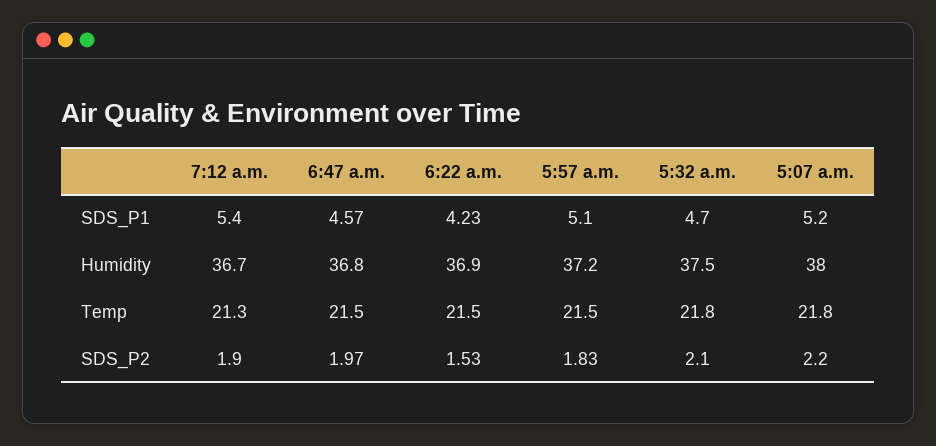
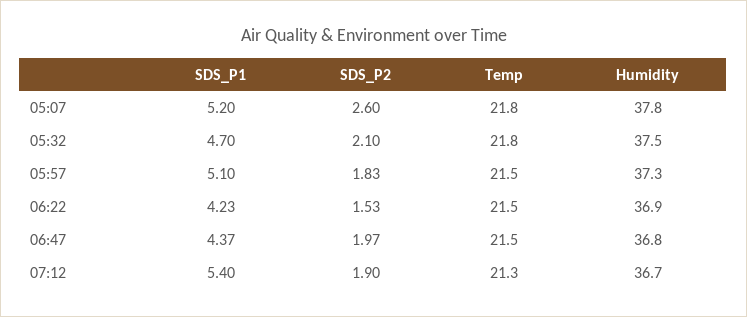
  {
    "7:12 a.m.": {
      "SDS_P1": 5.4,
      "Humidity": 36.7,
      "Temp": 21.3,
      "SDS_P2": 1.9
    },
    "6:47 a.m.": {
-     "SDS_P1": 4.57,
+     "SDS_P1": 4.37,
      "Humidity": 36.8,
      "Temp": 21.5,
      "SDS_P2": 1.97
    },
    "6:22 a.m.": {
      "SDS_P1": 4.23,
      "Humidity": 36.9,
      "Temp": 21.5,
      "SDS_P2": 1.53
    },
    "5:57 a.m.": {
      "SDS_P1": 5.1,
-     "Humidity": 37.2,
+     "Humidity": 37.3,
      "Temp": 21.5,
      "SDS_P2": 1.83
    },
    "5:32 a.m.": {
      "SDS_P1": 4.7,
      "Humidity": 37.5,
      "Temp": 21.8,
      "SDS_P2": 2.1
    },
    "5:07 a.m.": {
      "SDS_P1": 5.2,
-     "Humidity": 38,
+     "Humidity": 37.8,
      "Temp": 21.8,
-     "SDS_P2": 2.2
+     "SDS_P2": 2.6
    }
  }

